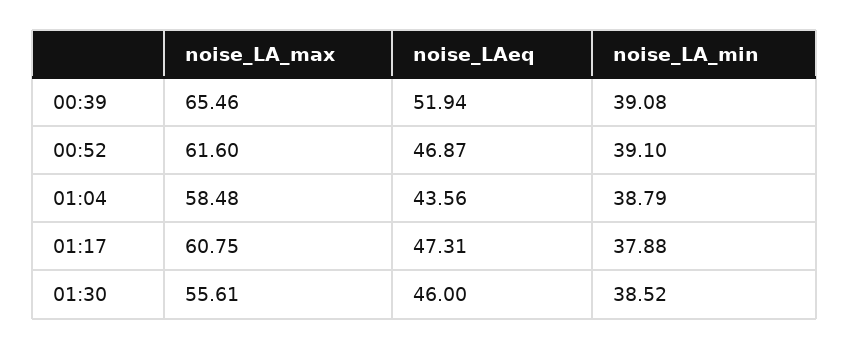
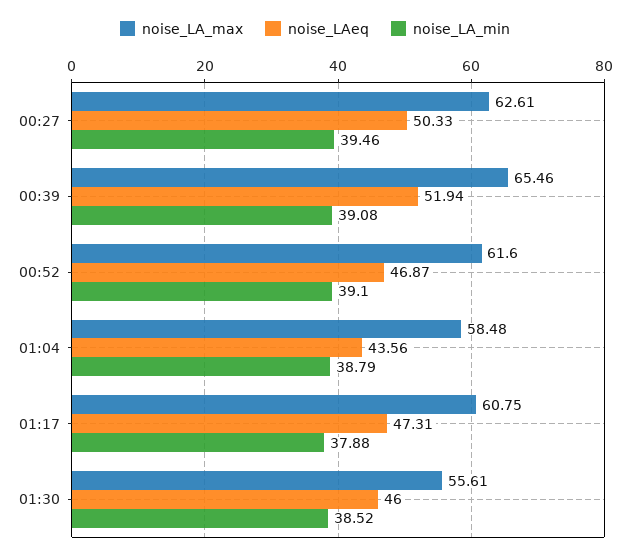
  {
    "noise_LA_max": {
      "00:39": 65.46,
      "00:52": 61.6,
      "01:04": 58.48,
      "01:17": 60.75,
-     "01:30": 55.61
+     "01:30": 55.61,
+     "00:27": 62.61
    },
    "noise_LAeq": {
      "00:39": 51.94,
      "00:52": 46.87,
      "01:04": 43.56,
      "01:17": 47.31,
-     "01:30": 46
+     "01:30": 46,
+     "00:27": 50.33
    },
    "noise_LA_min": {
      "00:39": 39.08,
      "00:52": 39.1,
      "01:04": 38.79,
      "01:17": 37.88,
-     "01:30": 38.52
+     "01:30": 38.52,
+     "00:27": 39.46
    }
  }

